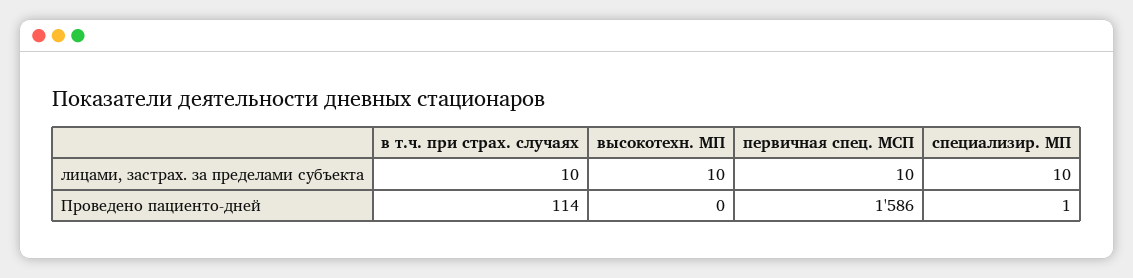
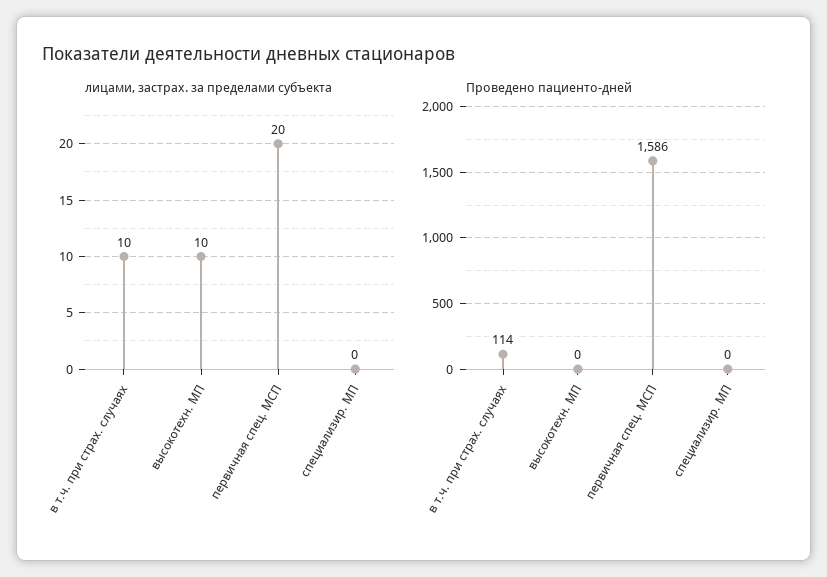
  {
    "лицами, застрах. за пределами субъекта": {
      "в т.ч. при страх. случаях": 10,
      "высокотехн. МП": 10,
-     "первичная спец. МСП": 10,
+     "первичная спец. МСП": 20,
-     "специализир. МП": 10
+     "специализир. МП": 0
    },
    "Проведено пациенто-дней": {
      "в т.ч. при страх. случаях": 114,
      "высокотехн. МП": 0,
      "первичная спец. МСП": 1586,
-     "специализир. МП": 1
+     "специализир. МП": 0
    }
  }

